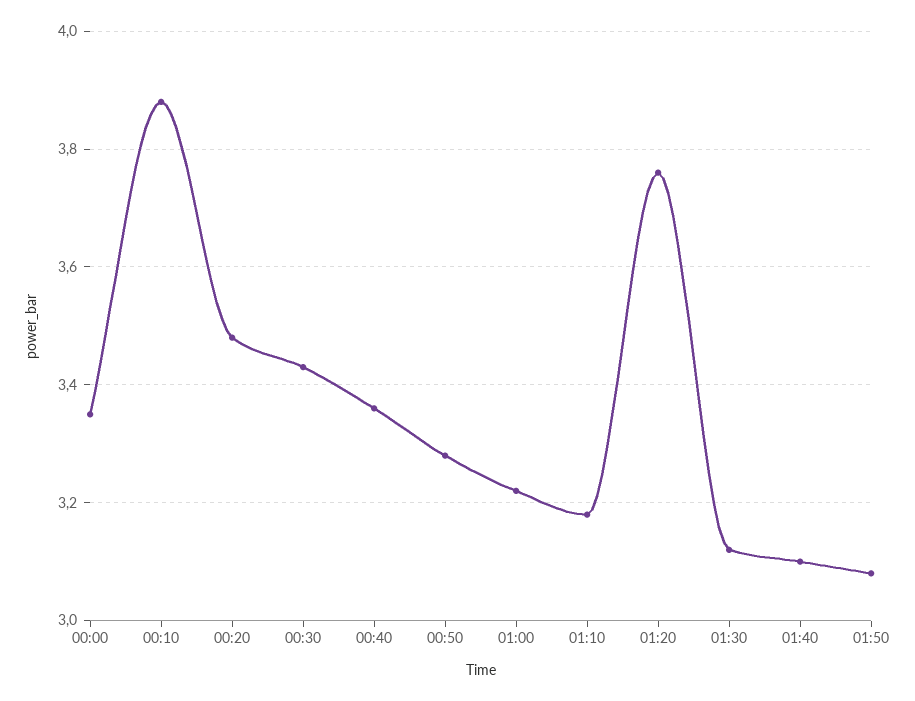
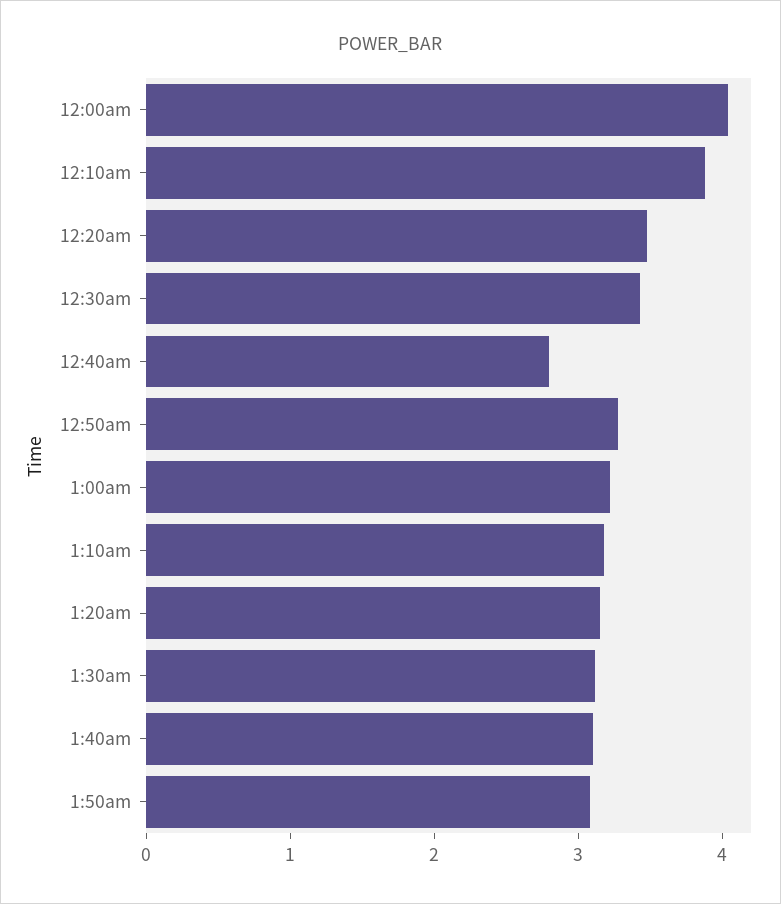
  {
-   "00:00": 3.35,
+   "00:00": 4,
    "00:10": 3.9,
    "00:20": 3.5,
    "00:30": 3.45,
-   "00:40": 3.35,
+   "00:40": 2.8,
    "00:50": 3.3,
    "01:00": 3.2,
    "01:10": 3.2,
-   "01:20": 3.75,
+   "01:20": 3.2,
    "01:30": 3.1,
    "01:40": 3.1,
    "01:50": 3.1
  }

